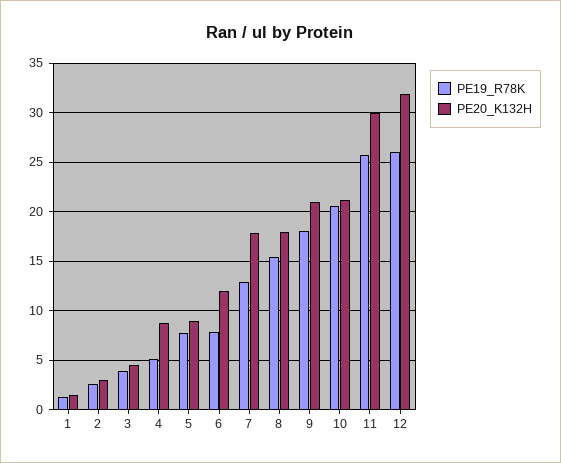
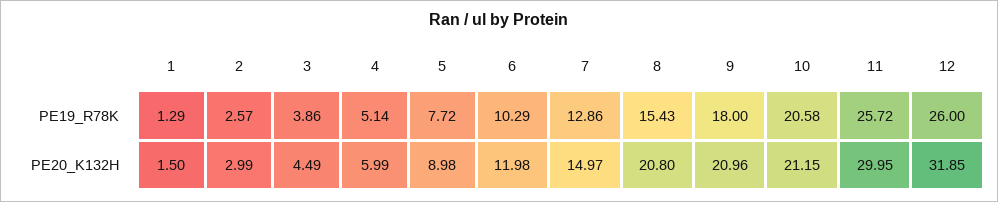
  {
    "PE19_R78K": {
      "1": 1.29,
      "2": 2.57,
      "3": 3.86,
      "4": 5.14,
      "5": 7.72,
-     "6": 8,
+     "6": 10.29,
      "7": 12.86,
      "8": 15.43,
      "9": 18,
      "10": 20.58,
      "11": 25.72,
      "12": 26
    },
    "PE20_K132H": {
      "1": 1.5,
      "2": 2.99,
      "3": 4.49,
-     "4": 9,
+     "4": 5.99,
      "5": 8.98,
      "6": 11.98,
-     "7": 18,
+     "7": 14.97,
-     "8": 18,
+     "8": 20.8,
      "9": 20.96,
      "10": 21.15,
      "11": 29.95,
      "12": 31.85
    }
  }

